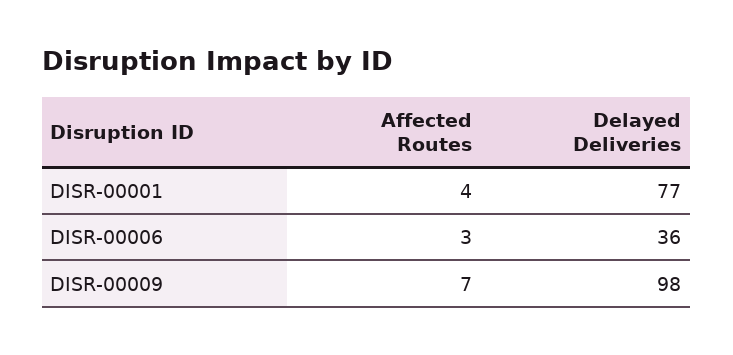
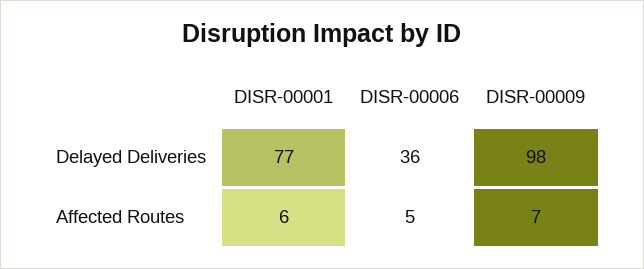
  {
    "Affected Routes": {
-     "DISR-00001": 4,
+     "DISR-00001": 6,
-     "DISR-00006": 3,
+     "DISR-00006": 5,
      "DISR-00009": 7
    },
    "Delayed Deliveries": {
      "DISR-00001": 77,
      "DISR-00006": 36,
      "DISR-00009": 98
    }
  }

